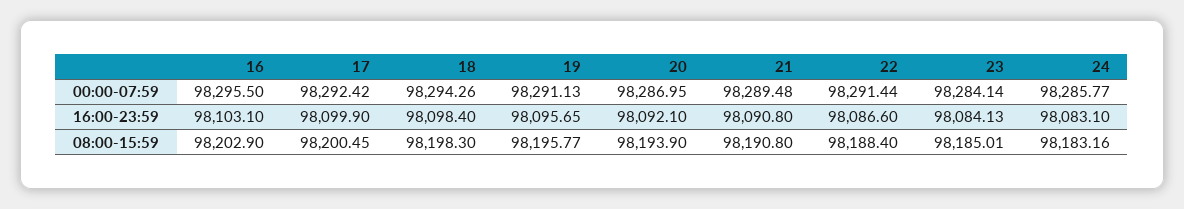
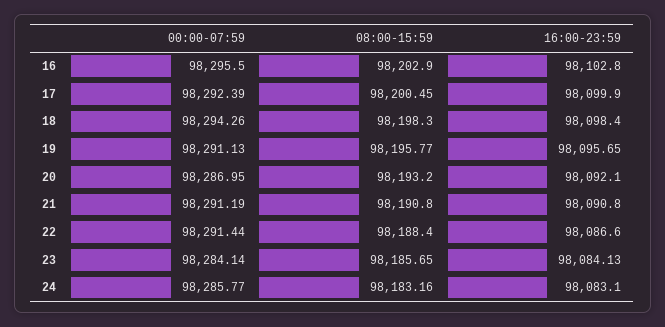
  {
    "16": {
      "00:00-07:59": 98295.5,
-     "16:00-23:59": 98103.1,
+     "16:00-23:59": 98102.8,
      "08:00-15:59": 98202.9
    },
    "17": {
-     "00:00-07:59": 98292.42,
+     "00:00-07:59": 98292.39,
      "16:00-23:59": 98099.9,
      "08:00-15:59": 98200.45
    },
    "18": {
      "00:00-07:59": 98294.26,
      "16:00-23:59": 98098.4,
      "08:00-15:59": 98198.3
    },
    "19": {
      "00:00-07:59": 98291.13,
      "16:00-23:59": 98095.65,
      "08:00-15:59": 98195.77
    },
    "20": {
      "00:00-07:59": 98286.95,
      "16:00-23:59": 98092.1,
-     "08:00-15:59": 98193.9
+     "08:00-15:59": 98193.2
    },
    "21": {
-     "00:00-07:59": 98289.48,
+     "00:00-07:59": 98291.19,
      "16:00-23:59": 98090.8,
      "08:00-15:59": 98190.8
    },
    "22": {
      "00:00-07:59": 98291.44,
      "16:00-23:59": 98086.6,
      "08:00-15:59": 98188.4
    },
    "23": {
      "00:00-07:59": 98284.14,
      "16:00-23:59": 98084.13,
-     "08:00-15:59": 98185.01
+     "08:00-15:59": 98185.65
    },
    "24": {
      "00:00-07:59": 98285.77,
      "16:00-23:59": 98083.1,
      "08:00-15:59": 98183.16
    }
  }

